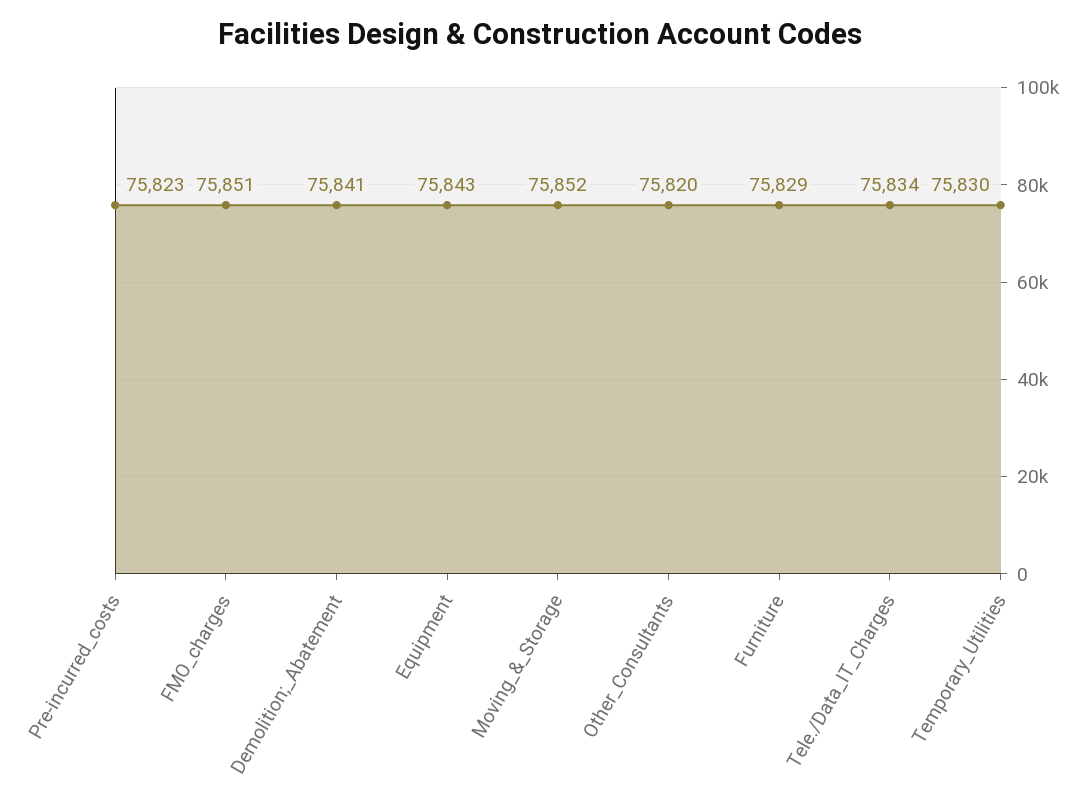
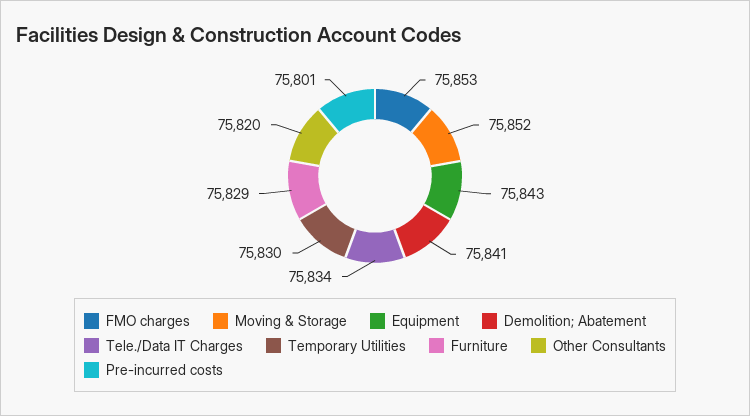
  {
-   "Pre-incurred_costs": 75823,
+   "Pre-incurred_costs": 75801,
-   "FMO_charges": 75851,
+   "FMO_charges": 75853,
    "Demolition;_Abatement": 75841,
    "Equipment": 75843,
    "Moving_&_Storage": 75852,
    "Other_Consultants": 75820,
    "Furniture": 75829,
    "Tele./Data_IT_Charges": 75834,
    "Temporary_Utilities": 75830
  }

